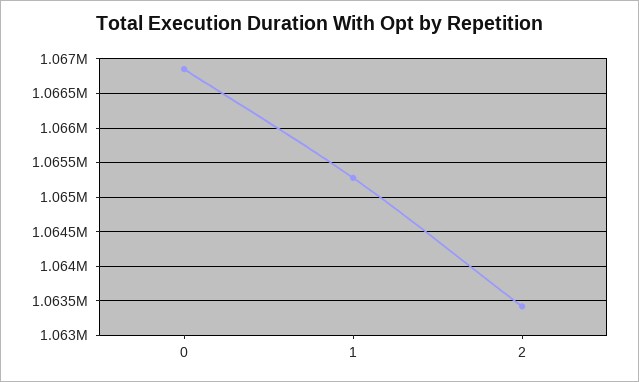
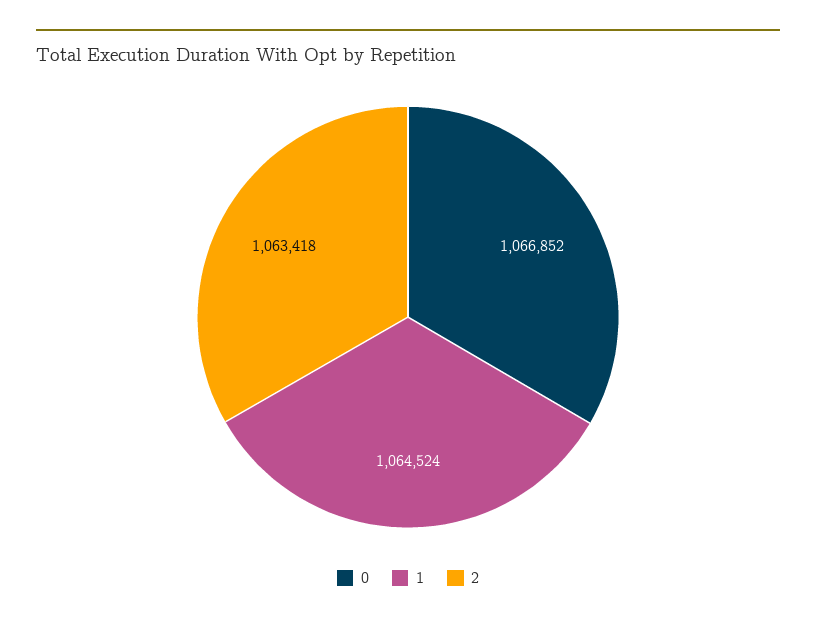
  {
    "0": 1066852,
-   "1": 1065300,
+   "1": 1064524,
    "2": 1063418
  }

